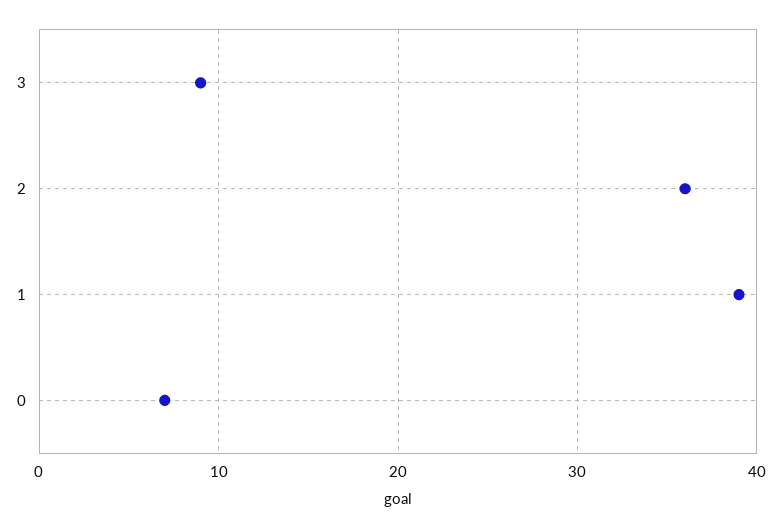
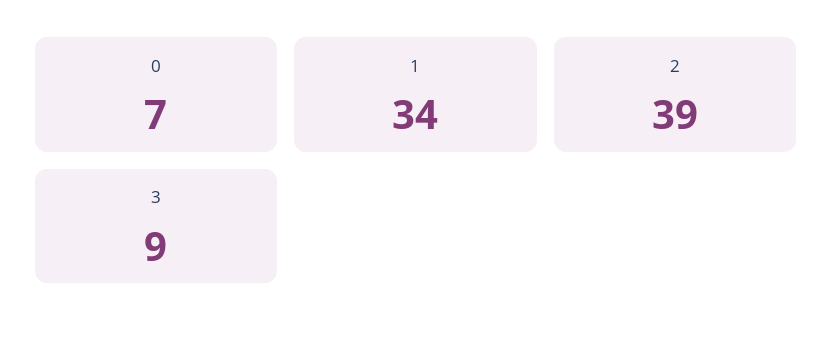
  {
    "3": 9,
-   "2": 36,
+   "2": 39,
-   "1": 39,
+   "1": 34,
    "0": 7
  }

